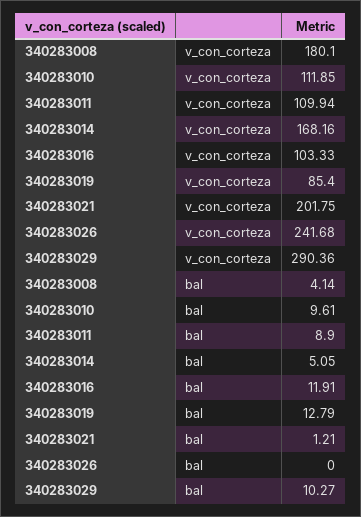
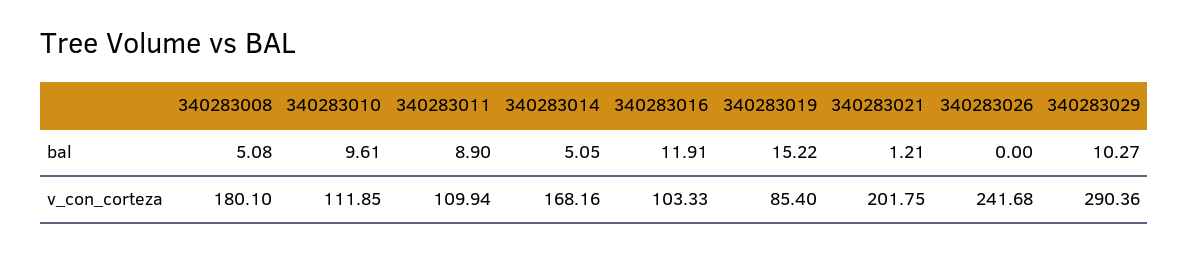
  {
    "340283008": {
      "v_con_corteza": 180.1,
-     "bal": 4.14
+     "bal": 5.08
    },
    "340283010": {
      "v_con_corteza": 111.85,
      "bal": 9.61
    },
    "340283011": {
      "v_con_corteza": 109.94,
      "bal": 8.9
    },
    "340283014": {
      "v_con_corteza": 168.16,
      "bal": 5.05
    },
    "340283016": {
      "v_con_corteza": 103.33,
      "bal": 11.91
    },
    "340283019": {
      "v_con_corteza": 85.4,
-     "bal": 12.79
+     "bal": 15.22
    },
    "340283021": {
      "v_con_corteza": 201.75,
      "bal": 1.21
    },
    "340283026": {
      "v_con_corteza": 241.68,
      "bal": 0
    },
    "340283029": {
      "v_con_corteza": 290.36,
      "bal": 10.27
    }
  }

